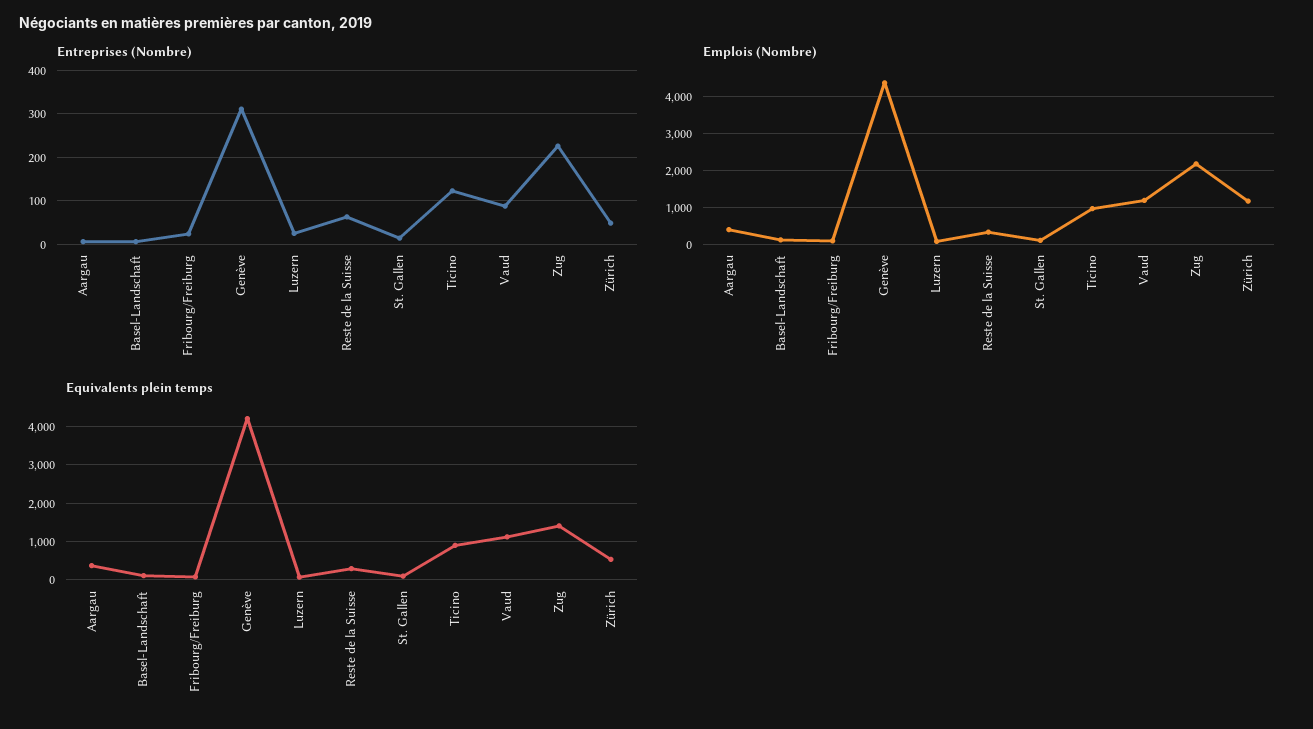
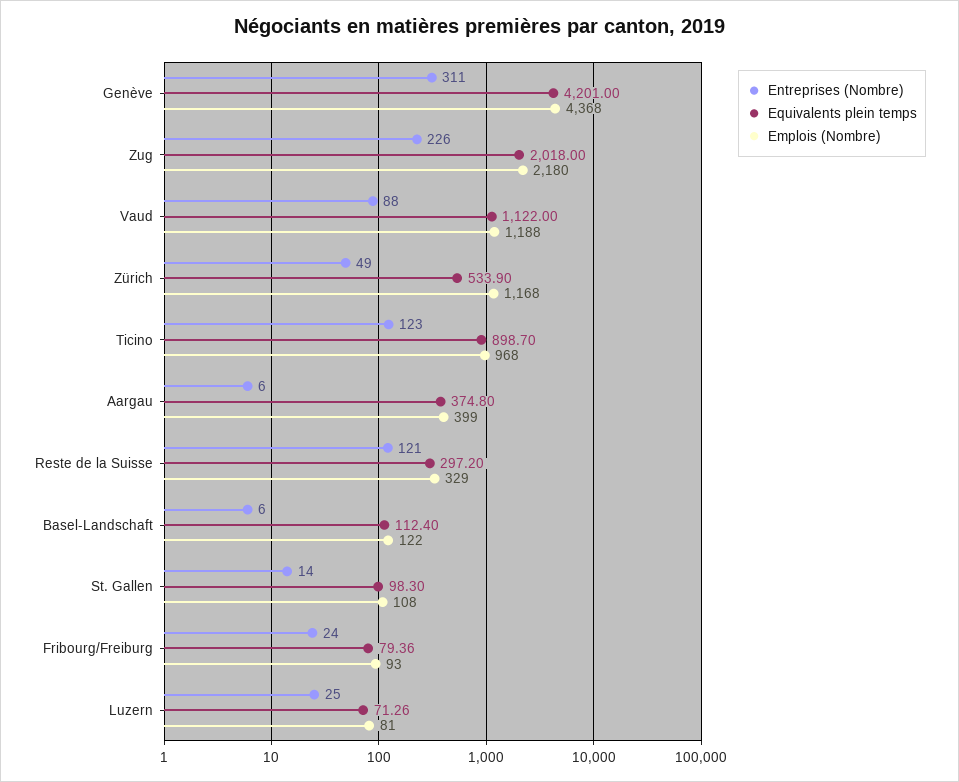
  {
    "Entreprises (Nombre)": {
      "Aargau": 6,
      "Basel-Landschaft": 6,
      "Fribourg/Freiburg": 24,
      "Genève": 311,
      "Luzern": 25,
-     "Reste de la Suisse": 60,
+     "Reste de la Suisse": 121,
      "St. Gallen": 14,
      "Ticino": 123,
      "Vaud": 88,
      "Zug": 226,
      "Zürich": 49
    },
    "Emplois (Nombre)": {
      "Aargau": 399,
      "Basel-Landschaft": 122,
      "Fribourg/Freiburg": 93,
      "Genève": 4368,
      "Luzern": 81,
      "Reste de la Suisse": 329,
      "St. Gallen": 108,
      "Ticino": 968,
      "Vaud": 1188,
      "Zug": 2180,
      "Zürich": 1168
    },
    "Equivalents plein temps": {
      "Aargau": 374.8,
      "Basel-Landschaft": 112.4,
      "Fribourg/Freiburg": 79.36,
      "Genève": 4201,
      "Luzern": 71.26,
      "Reste de la Suisse": 297.2,
      "St. Gallen": 98.3,
      "Ticino": 898.7,
      "Vaud": 1122,
-     "Zug": 1400,
+     "Zug": 2018,
      "Zürich": 533.9
    }
  }

